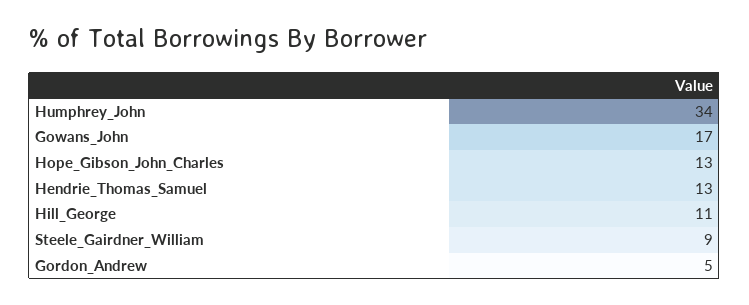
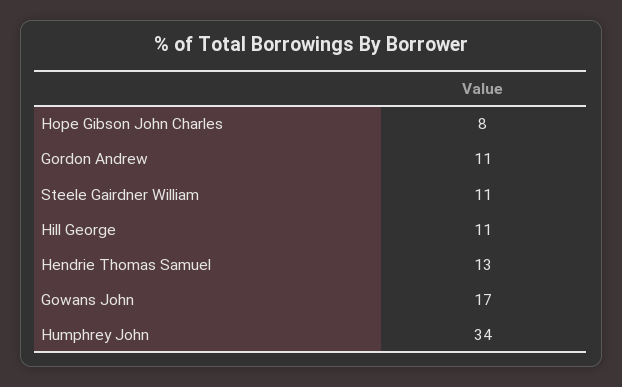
  {
    "Humphrey_John": 34,
    "Gowans_John": 17,
-   "Hope_Gibson_John_Charles": 13,
+   "Hope_Gibson_John_Charles": 8,
    "Hendrie_Thomas_Samuel": 13,
    "Hill_George": 11,
-   "Steele_Gairdner_William": 9,
+   "Steele_Gairdner_William": 11,
-   "Gordon_Andrew": 5
+   "Gordon_Andrew": 11
  }

